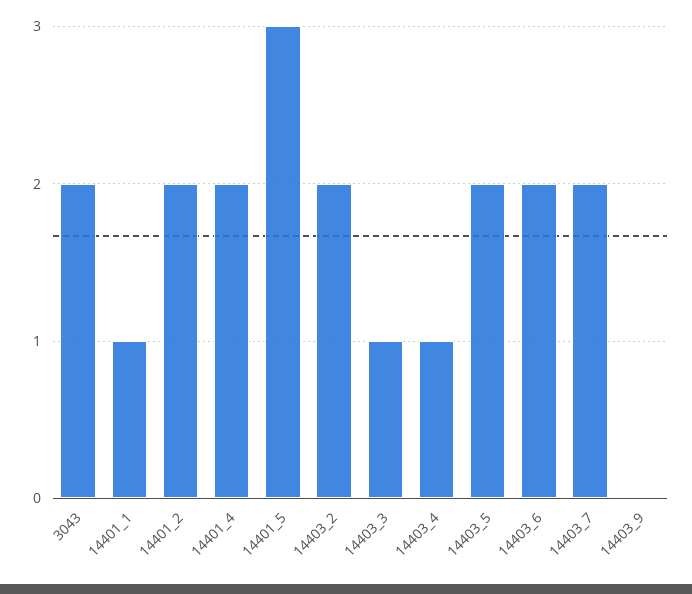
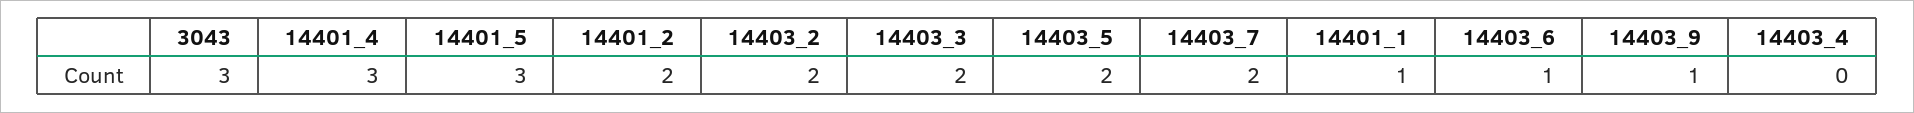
  {
-   "3043": 2,
+   "3043": 3,
    "14401_1": 1,
    "14401_2": 2,
-   "14401_4": 2,
+   "14401_4": 3,
    "14401_5": 3,
    "14403_2": 2,
-   "14403_3": 1,
+   "14403_3": 2,
-   "14403_4": 1,
+   "14403_4": 0,
    "14403_5": 2,
-   "14403_6": 2,
+   "14403_6": 1,
    "14403_7": 2,
-   "14403_9": 0
+   "14403_9": 1
  }

